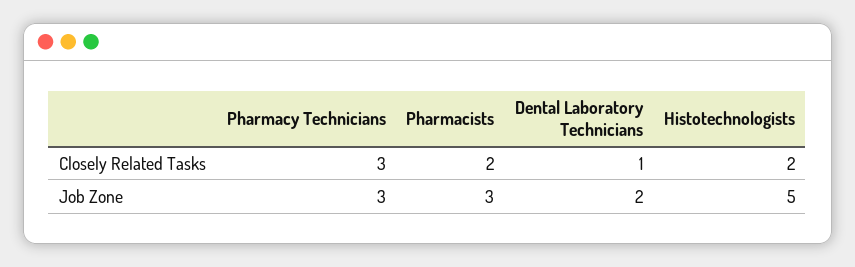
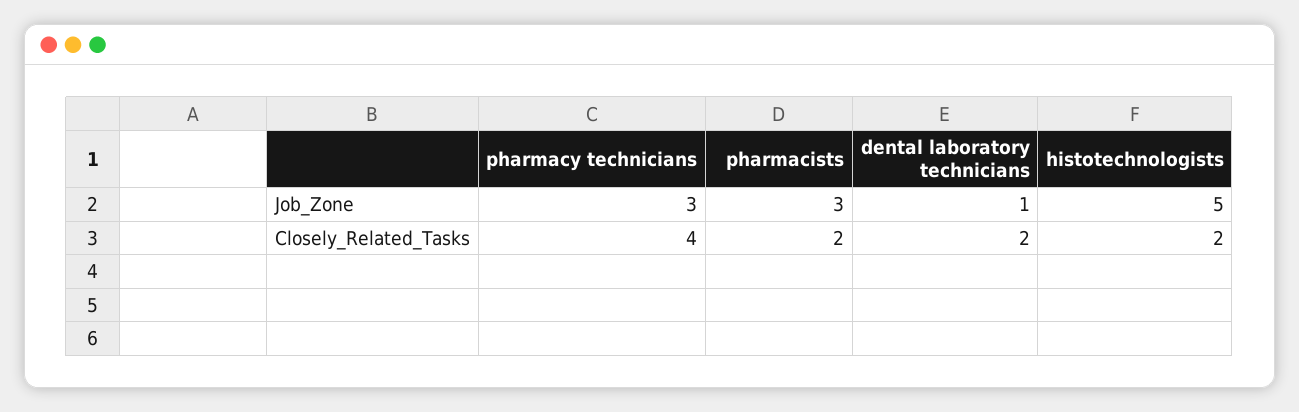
  {
    "Pharmacy Technicians": {
-     "Closely Related Tasks": 3,
+     "Closely Related Tasks": 4,
      "Job Zone": 3
    },
    "Pharmacists": {
      "Closely Related Tasks": 2,
      "Job Zone": 3
    },
    "Dental Laboratory Technicians": {
-     "Closely Related Tasks": 1,
+     "Closely Related Tasks": 2,
-     "Job Zone": 2
+     "Job Zone": 1
    },
    "Histotechnologists": {
      "Closely Related Tasks": 2,
      "Job Zone": 5
    }
  }

